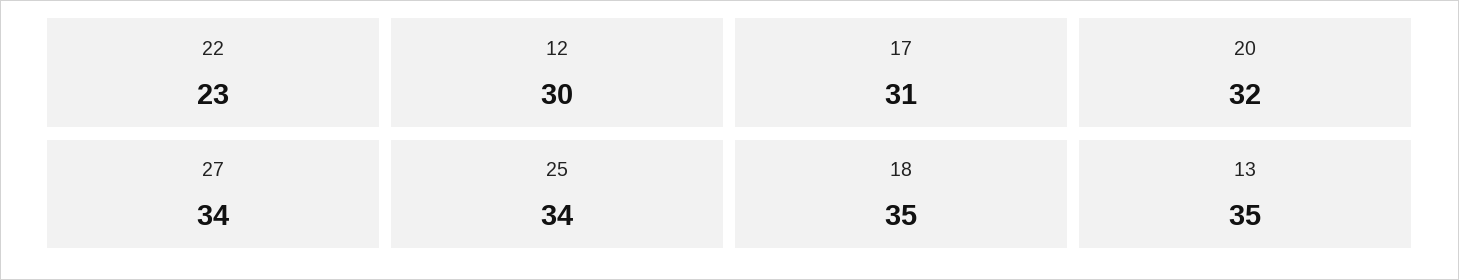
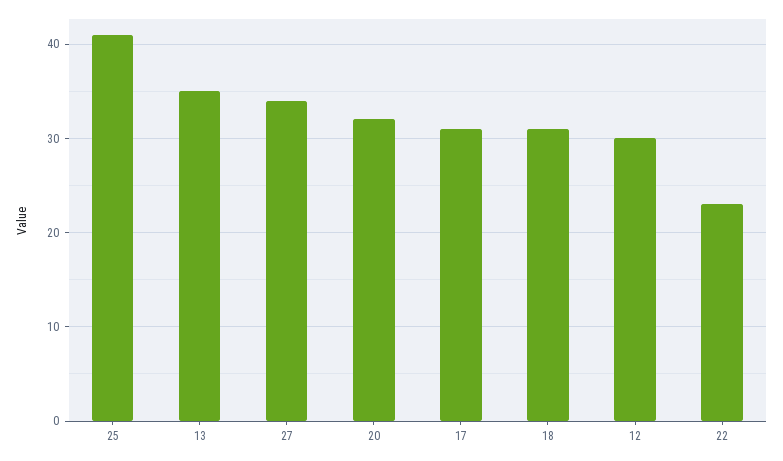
  {
    "22": 23,
    "12": 30,
    "17": 31,
    "20": 32,
    "27": 34,
-   "25": 34,
+   "25": 41,
-   "18": 35,
+   "18": 31,
    "13": 35
  }

